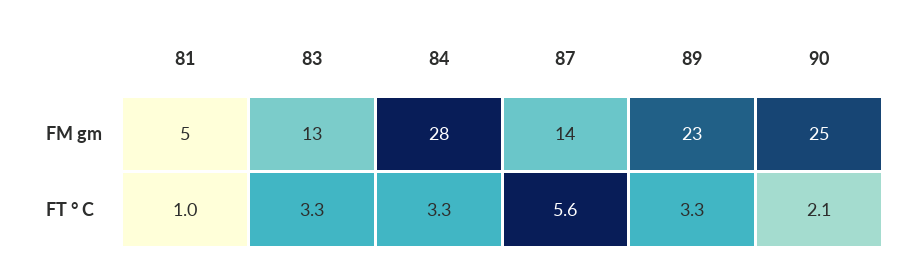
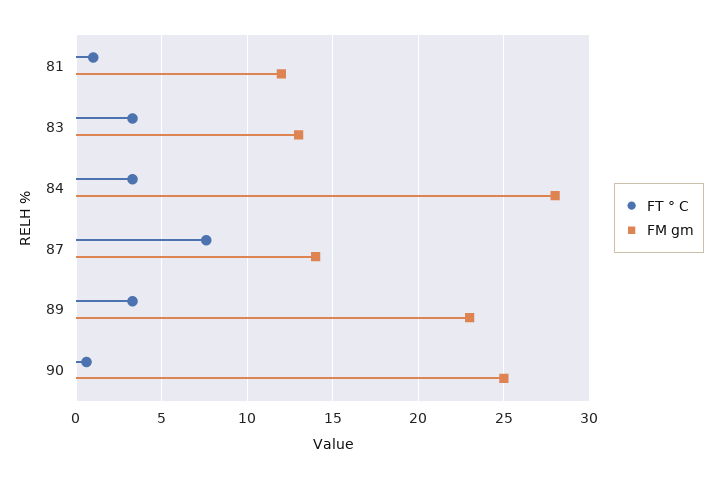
  {
    "FM gm": {
-     "81": 5,
+     "81": 12,
      "83": 13,
      "84": 28,
      "87": 14,
      "89": 23,
      "90": 25
    },
    "FT ° C": {
      "81": 1,
      "83": 3.3,
      "84": 3.3,
-     "87": 5.6,
+     "87": 7.5,
      "89": 3.3,
-     "90": 2.1
+     "90": 0.5
    }
  }

